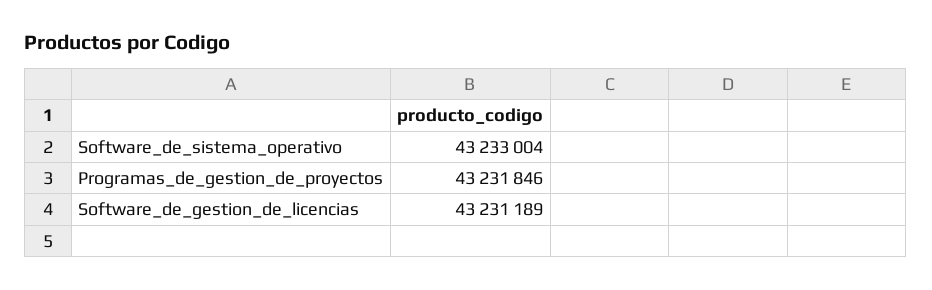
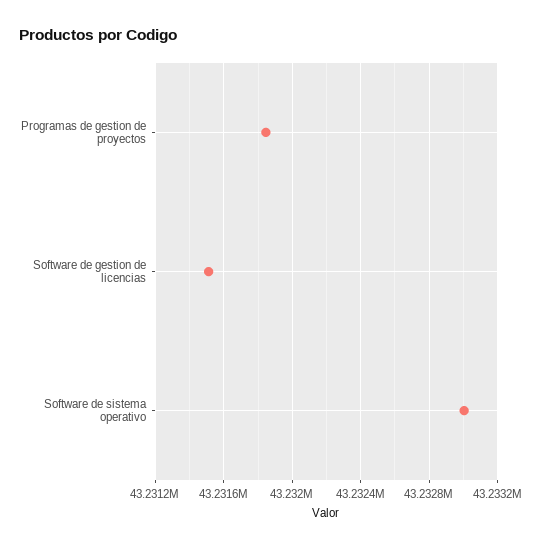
  {
    "Software_de_sistema_operativo": 43233004,
    "Programas_de_gestion_de_proyectos": 43231846,
-   "Software_de_gestion_de_licencias": 43231189
+   "Software_de_gestion_de_licencias": 43231500
  }

